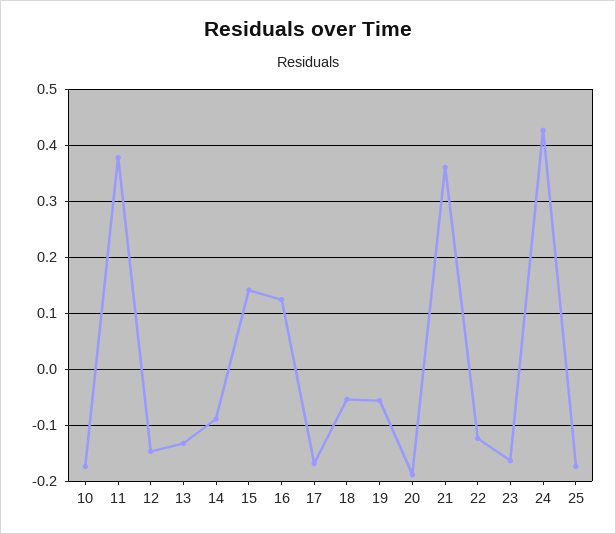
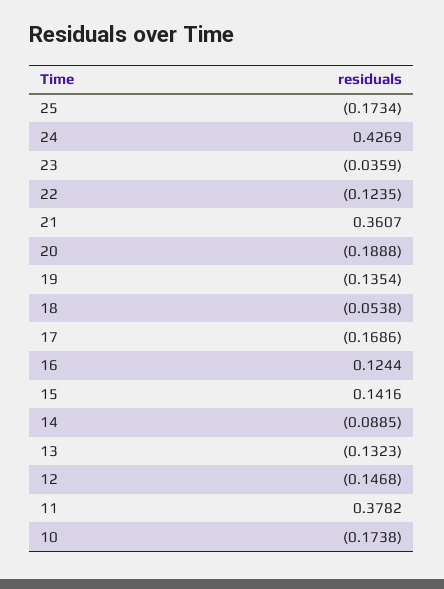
  {
    "10": -0.1738,
    "11": 0.3782,
    "12": -0.1468,
    "13": -0.1323,
    "14": -0.0885,
    "15": 0.1416,
    "16": 0.1244,
    "17": -0.1686,
    "18": -0.0538,
-   "19": -0.06,
+   "19": -0.1354,
    "20": -0.1888,
    "21": 0.3607,
    "22": -0.1235,
-   "23": -0.16,
+   "23": -0.0359,
    "24": 0.4269,
    "25": -0.1734
  }

